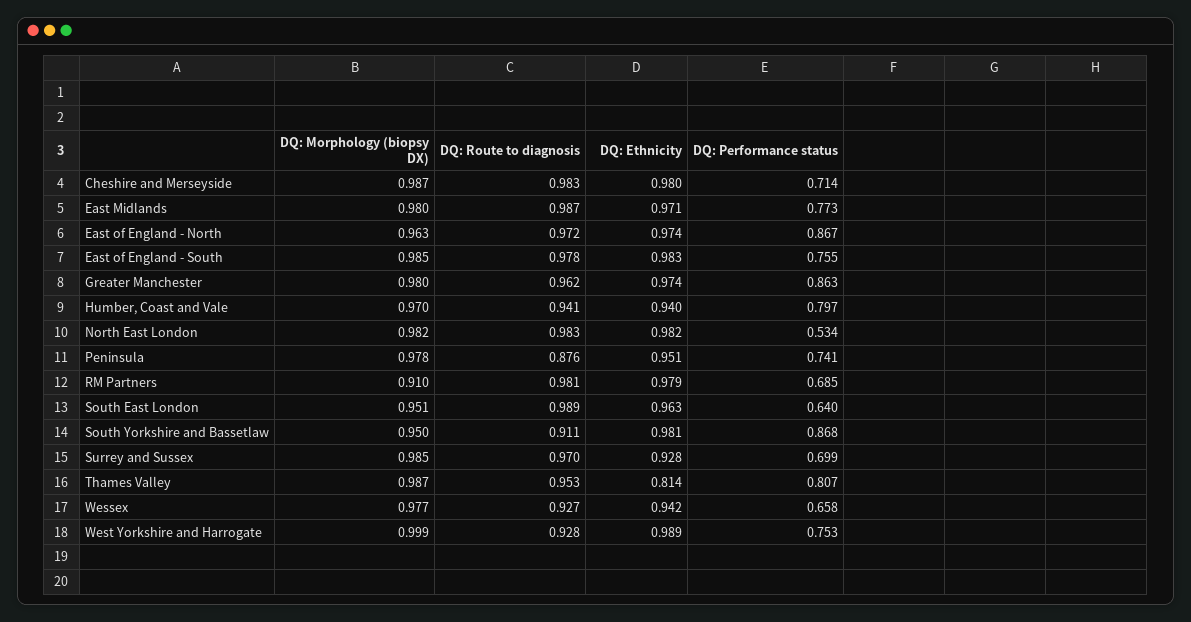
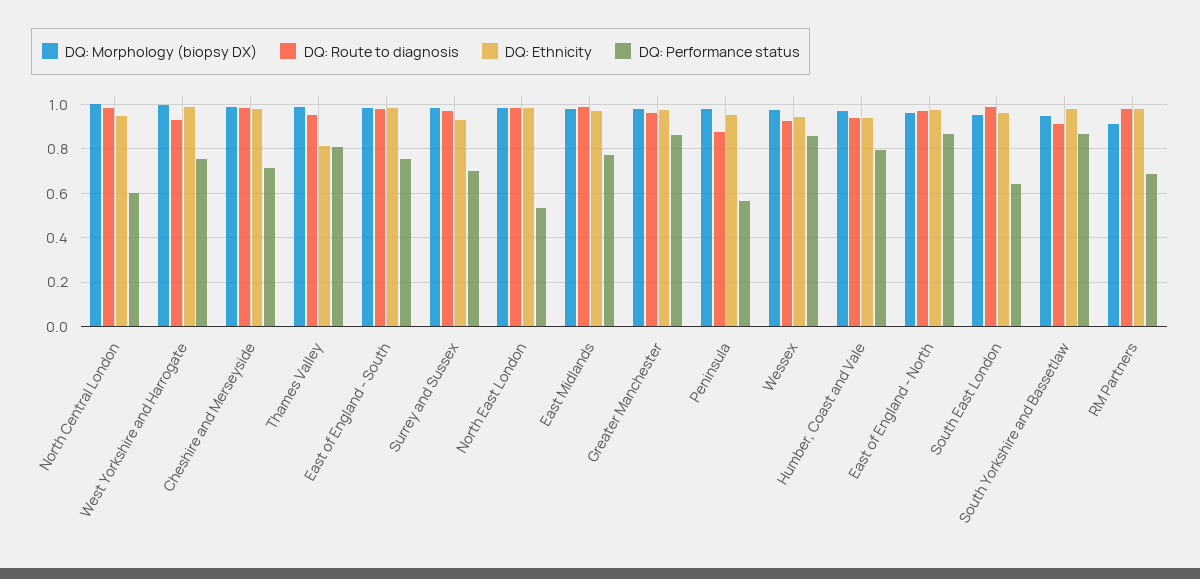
  {
    "DQ: Morphology (biopsy DX)": {
      "Cheshire and Merseyside": 0.987,
      "East Midlands": 0.98,
      "East of England - North": 0.963,
      "East of England - South": 0.985,
      "Greater Manchester": 0.98,
      "Humber, Coast and Vale": 0.97,
      "North East London": 0.982,
      "Peninsula": 0.978,
      "RM Partners": 0.91,
      "South East London": 0.951,
      "South Yorkshire and Bassetlaw": 0.95,
      "Surrey and Sussex": 0.985,
      "Thames Valley": 0.987,
      "Wessex": 0.977,
-     "West Yorkshire and Harrogate": 0.999
+     "West Yorkshire and Harrogate": 0.999,
+     "North Central London": 1
    },
    "DQ: Route to diagnosis": {
      "Cheshire and Merseyside": 0.983,
      "East Midlands": 0.987,
      "East of England - North": 0.972,
      "East of England - South": 0.978,
      "Greater Manchester": 0.962,
      "Humber, Coast and Vale": 0.941,
      "North East London": 0.983,
      "Peninsula": 0.876,
      "RM Partners": 0.981,
      "South East London": 0.989,
      "South Yorkshire and Bassetlaw": 0.911,
      "Surrey and Sussex": 0.97,
      "Thames Valley": 0.953,
      "Wessex": 0.927,
-     "West Yorkshire and Harrogate": 0.928
+     "West Yorkshire and Harrogate": 0.928,
+     "North Central London": 1
    },
    "DQ: Ethnicity": {
      "Cheshire and Merseyside": 0.98,
      "East Midlands": 0.971,
      "East of England - North": 0.974,
      "East of England - South": 0.983,
      "Greater Manchester": 0.974,
      "Humber, Coast and Vale": 0.94,
      "North East London": 0.982,
      "Peninsula": 0.951,
      "RM Partners": 0.979,
      "South East London": 0.963,
      "South Yorkshire and Bassetlaw": 0.981,
      "Surrey and Sussex": 0.928,
      "Thames Valley": 0.814,
      "Wessex": 0.942,
-     "West Yorkshire and Harrogate": 0.989
+     "West Yorkshire and Harrogate": 0.989,
+     "North Central London": 0.95
    },
    "DQ: Performance status": {
      "Cheshire and Merseyside": 0.714,
      "East Midlands": 0.773,
      "East of England - North": 0.867,
      "East of England - South": 0.755,
      "Greater Manchester": 0.863,
      "Humber, Coast and Vale": 0.797,
      "North East London": 0.534,
-     "Peninsula": 0.741,
+     "Peninsula": 0.55,
      "RM Partners": 0.685,
      "South East London": 0.64,
      "South Yorkshire and Bassetlaw": 0.868,
      "Surrey and Sussex": 0.699,
      "Thames Valley": 0.807,
-     "Wessex": 0.658,
+     "Wessex": 0.85,
-     "West Yorkshire and Harrogate": 0.753
+     "West Yorkshire and Harrogate": 0.753,
+     "North Central London": 0.6
    }
  }

